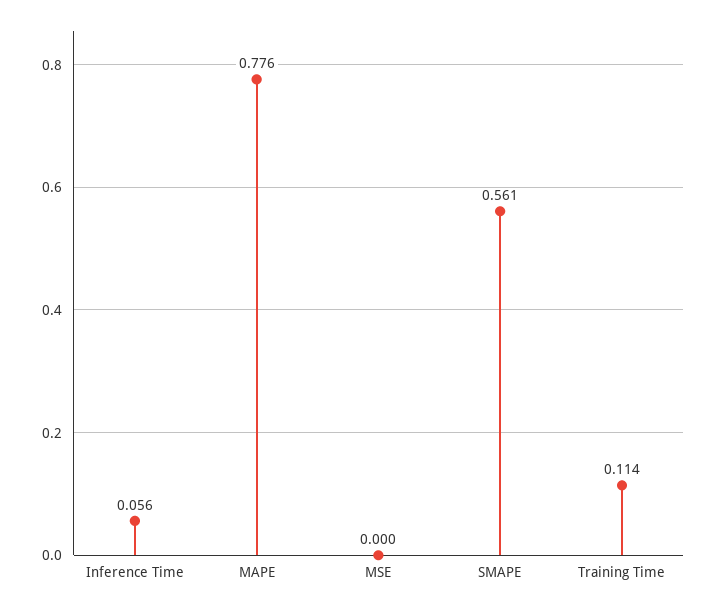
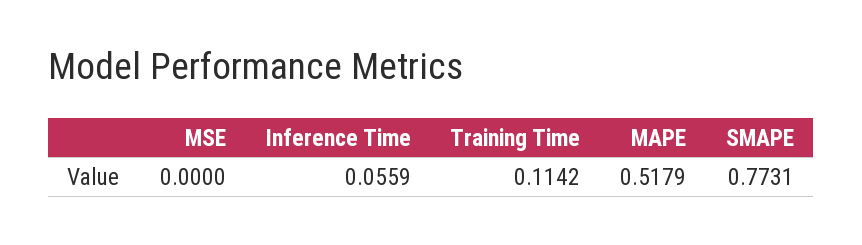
  {
    "Inference Time": 0.0559,
-   "MAPE": 0.776,
+   "MAPE": 0.5179,
    "MSE": 0,
-   "SMAPE": 0.561,
+   "SMAPE": 0.7731,
    "Training Time": 0.1142
  }

